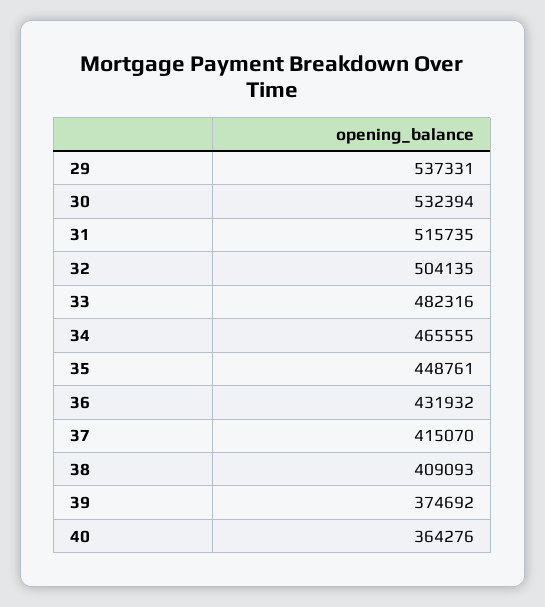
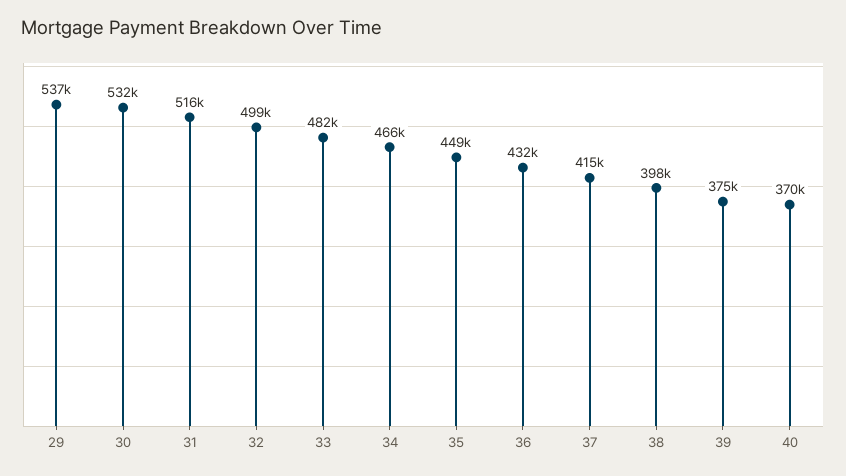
  {
    "29": 537331,
    "30": 532394,
    "31": 515735,
-   "32": 504135,
+   "32": 499000,
    "33": 482316,
    "34": 465555,
    "35": 448761,
    "36": 431932,
    "37": 415070,
-   "38": 409093,
+   "38": 398000,
    "39": 374692,
-   "40": 364276
+   "40": 370000
  }

